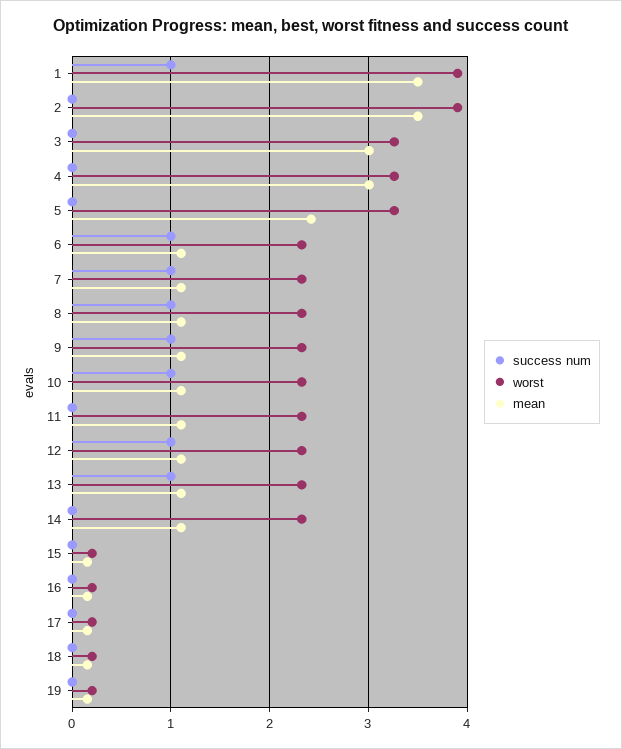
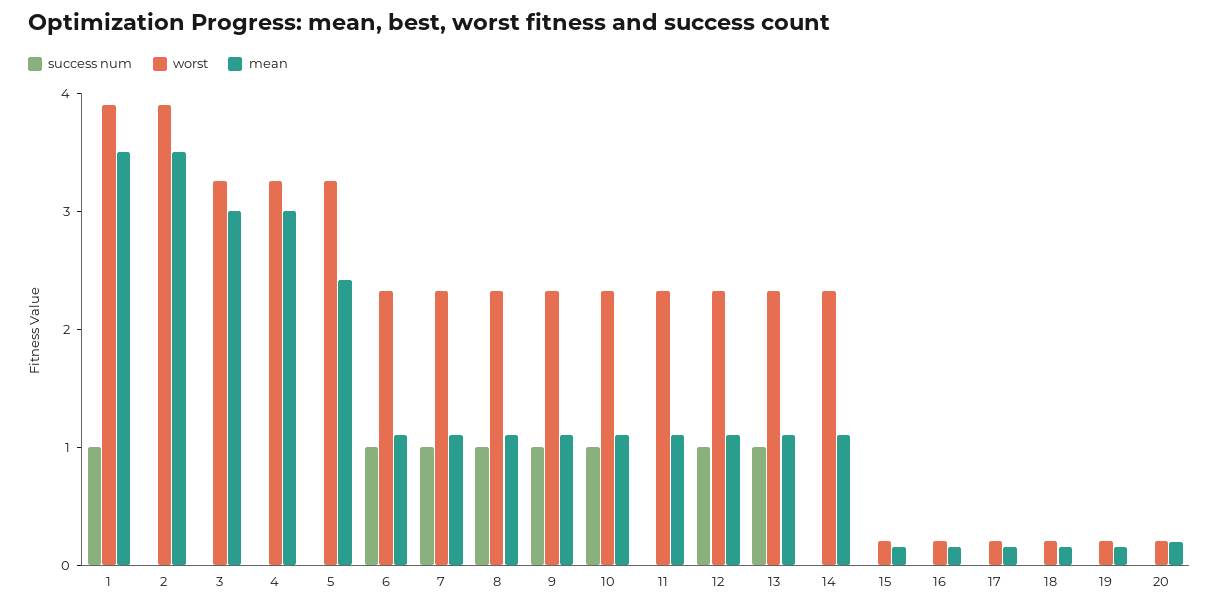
  {
    "success num": {
      "1": 1,
      "2": 0,
      "3": 0,
      "4": 0,
      "5": 0,
      "6": 1,
      "7": 1,
      "8": 1,
      "9": 1,
      "10": 1,
      "11": 0,
      "12": 1,
      "13": 1,
      "14": 0,
      "15": 0,
      "16": 0,
      "17": 0,
      "18": 0,
-     "19": 0
+     "19": 0,
+     "20": 0
    },
    "worst": {
      "1": 3.9,
      "2": 3.9,
      "3": 3.3,
      "4": 3.3,
      "5": 3.3,
      "6": 2.3,
      "7": 2.3,
      "8": 2.3,
      "9": 2.3,
      "10": 2.3,
      "11": 2.3,
      "12": 2.3,
      "13": 2.3,
      "14": 2.3,
      "15": 0.2,
      "16": 0.2,
      "17": 0.2,
      "18": 0.2,
-     "19": 0.2
+     "19": 0.2,
+     "20": 0.2
    },
    "mean": {
      "1": 3.5,
      "2": 3.5,
      "3": 3,
      "4": 3,
      "5": 2.4,
      "6": 1.1,
      "7": 1.1,
      "8": 1.1,
      "9": 1.1,
      "10": 1.1,
      "11": 1.1,
      "12": 1.1,
      "13": 1.1,
      "14": 1.1,
      "15": 0.2,
      "16": 0.2,
      "17": 0.2,
      "18": 0.2,
-     "19": 0.2
+     "19": 0.2,
+     "20": 0.2
    }
  }

